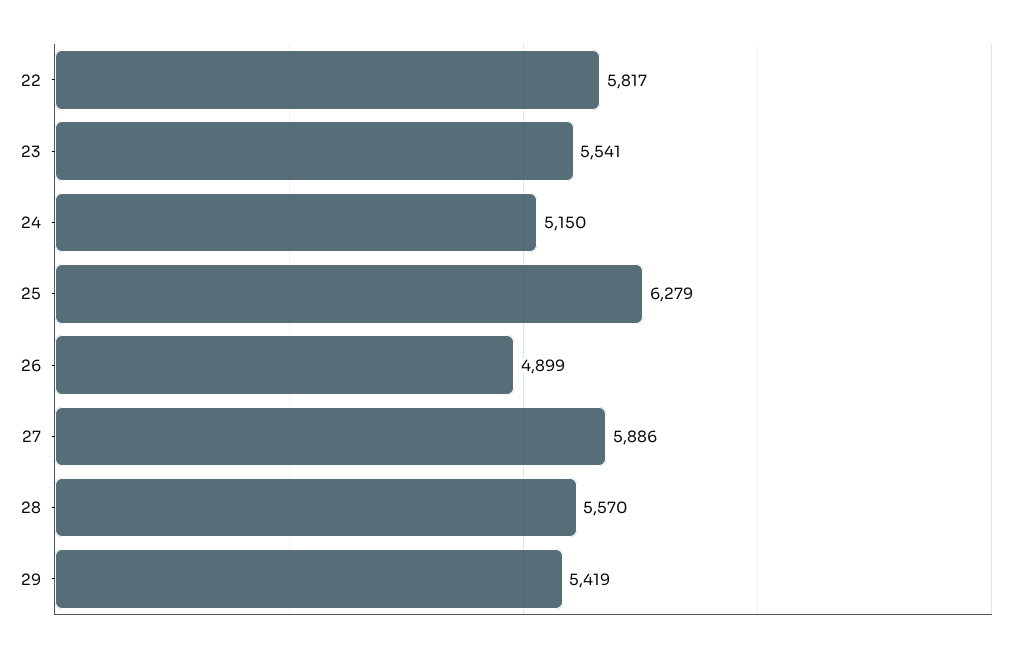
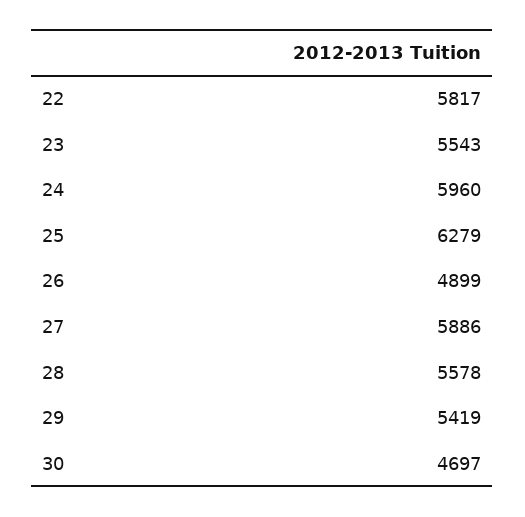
  {
    "22": 5817,
-   "23": 5541,
+   "23": 5543,
-   "24": 5150,
+   "24": 5960,
    "25": 6279,
    "26": 4899,
    "27": 5886,
-   "28": 5570,
+   "28": 5578,
-   "29": 5419
+   "29": 5419,
+   "30": 4697
  }

